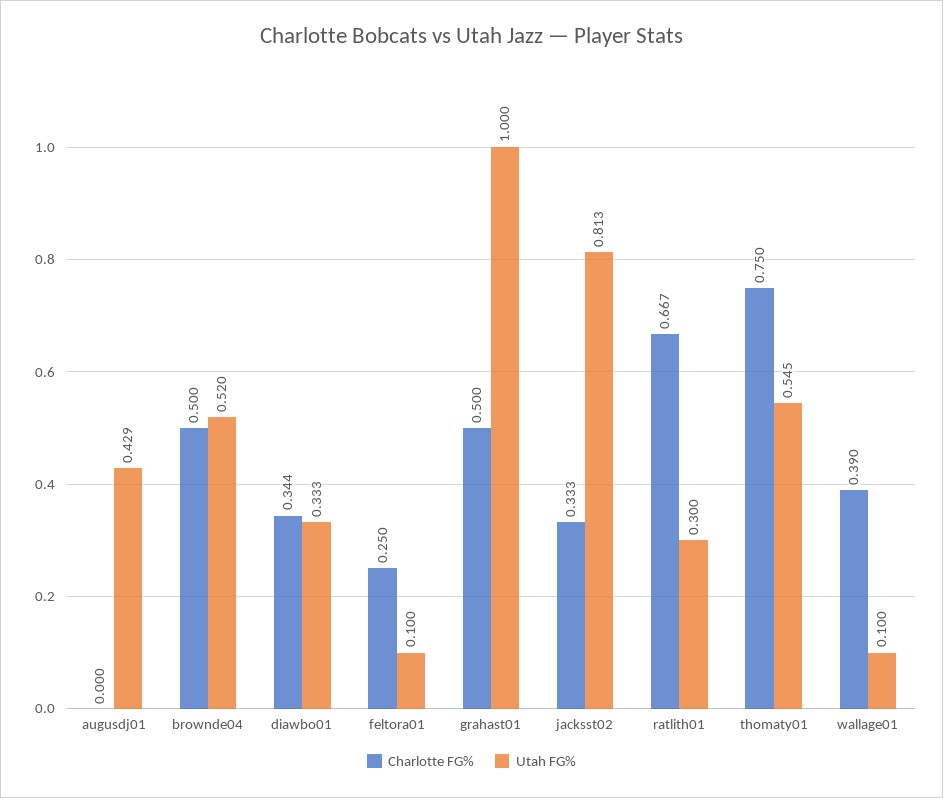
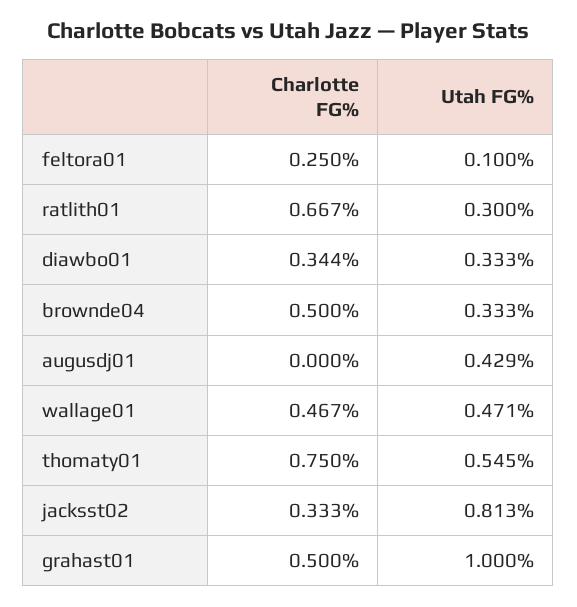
  {
    "Charlotte FG%": {
      "augusdj01": 0,
      "brownde04": 0.5,
      "diawbo01": 0.344,
      "feltora01": 0.25,
      "grahast01": 0.5,
      "jacksst02": 0.333,
      "ratlith01": 0.667,
      "thomaty01": 0.75,
-     "wallage01": 0.39
+     "wallage01": 0.467
    },
    "Utah FG%": {
      "augusdj01": 0.429,
-     "brownde04": 0.52,
+     "brownde04": 0.333,
      "diawbo01": 0.333,
      "feltora01": 0.1,
      "grahast01": 1,
      "jacksst02": 0.813,
      "ratlith01": 0.3,
      "thomaty01": 0.545,
-     "wallage01": 0.1
+     "wallage01": 0.471
    }
  }

